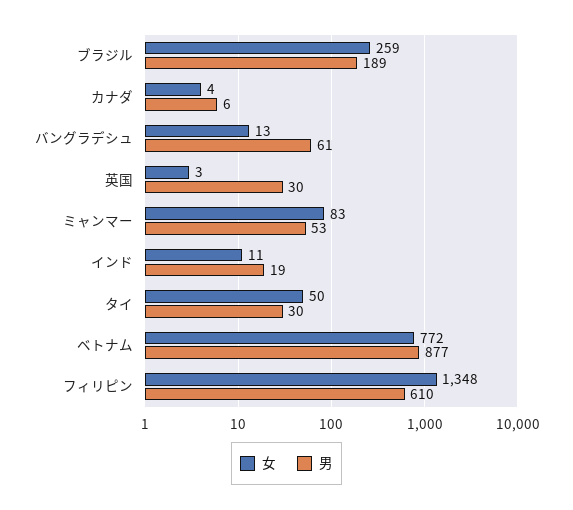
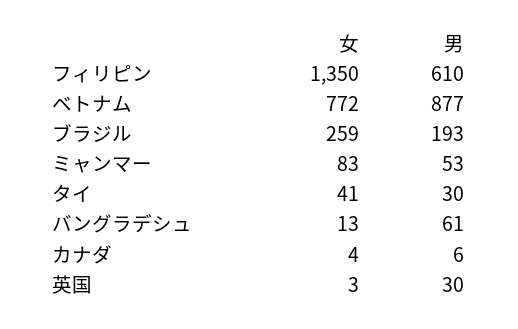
  {
    "女": {
      "ブラジル": 259,
      "カナダ": 4,
      "バングラデシュ": 13,
      "英国": 3,
      "ミャンマー": 83,
-     "インド": 11,
-     "タイ": 50,
+     "タイ": 41,
      "ベトナム": 772,
-     "フィリピン": 1348
+     "フィリピン": 1350
    },
    "男": {
-     "ブラジル": 189,
+     "ブラジル": 193,
      "カナダ": 6,
      "バングラデシュ": 61,
      "英国": 30,
      "ミャンマー": 53,
-     "インド": 19,
      "タイ": 30,
      "ベトナム": 877,
      "フィリピン": 610
    }
  }

